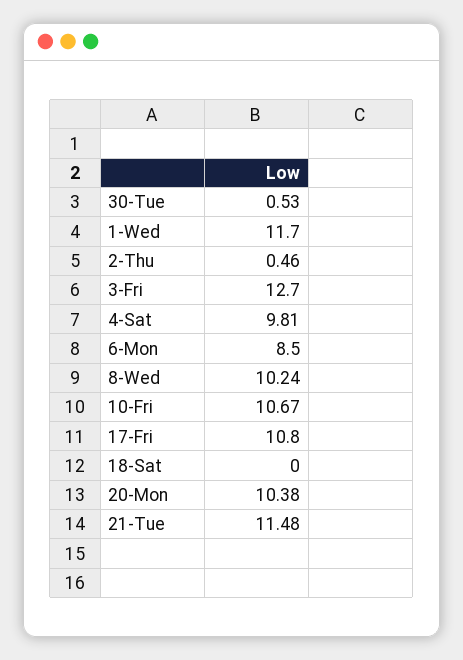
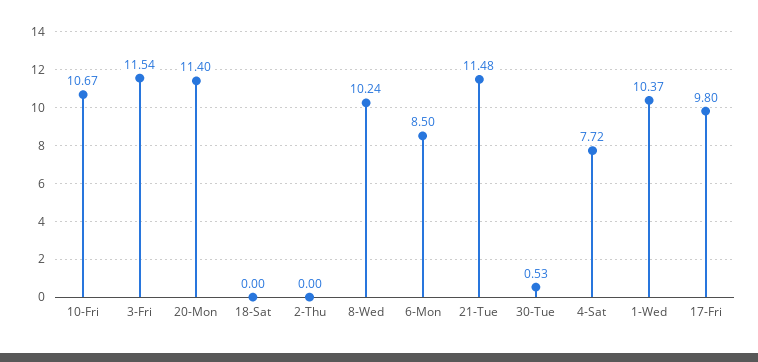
  {
    "30-Tue": 0.53,
-   "1-Wed": 11.7,
+   "1-Wed": 10.37,
-   "2-Thu": 0.46,
+   "2-Thu": 0,
-   "3-Fri": 12.7,
+   "3-Fri": 11.54,
-   "4-Sat": 9.81,
+   "4-Sat": 7.72,
    "6-Mon": 8.5,
    "8-Wed": 10.24,
    "10-Fri": 10.67,
-   "17-Fri": 10.8,
+   "17-Fri": 9.8,
    "18-Sat": 0,
-   "20-Mon": 10.38,
+   "20-Mon": 11.4,
    "21-Tue": 11.48
  }

